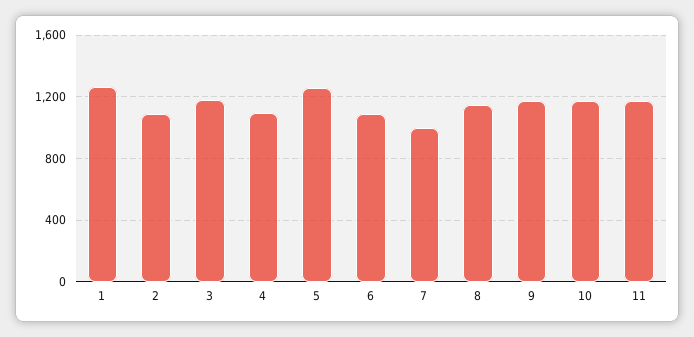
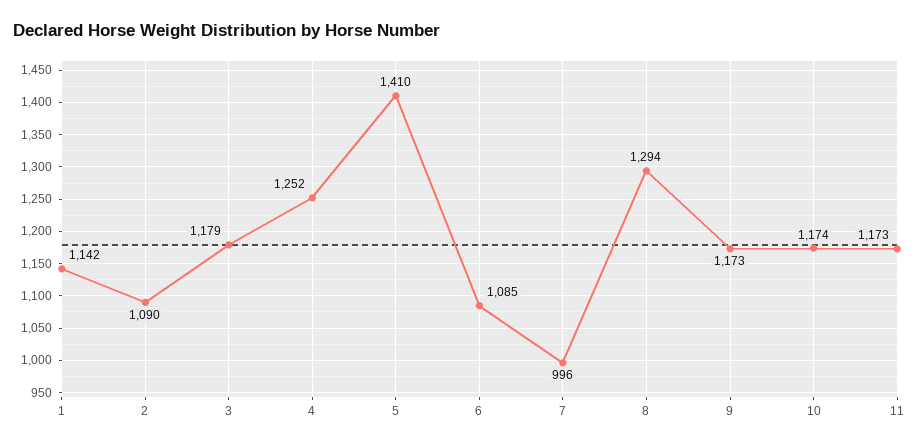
  {
-   "1": 1250,
+   "1": 1142,
    "2": 1090,
    "3": 1179,
-   "4": 1100,
+   "4": 1252,
-   "5": 1250,
+   "5": 1410,
    "6": 1085,
    "7": 996,
-   "8": 1150,
+   "8": 1294,
    "9": 1173,
    "10": 1174,
    "11": 1173
  }

